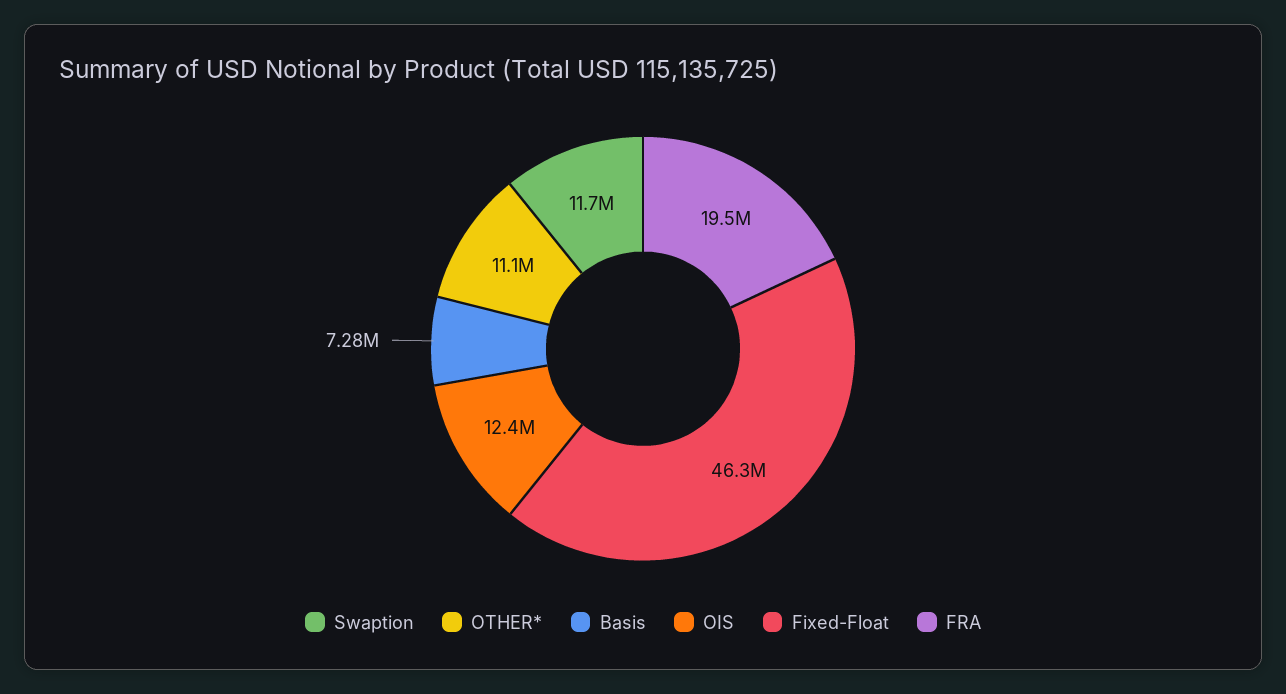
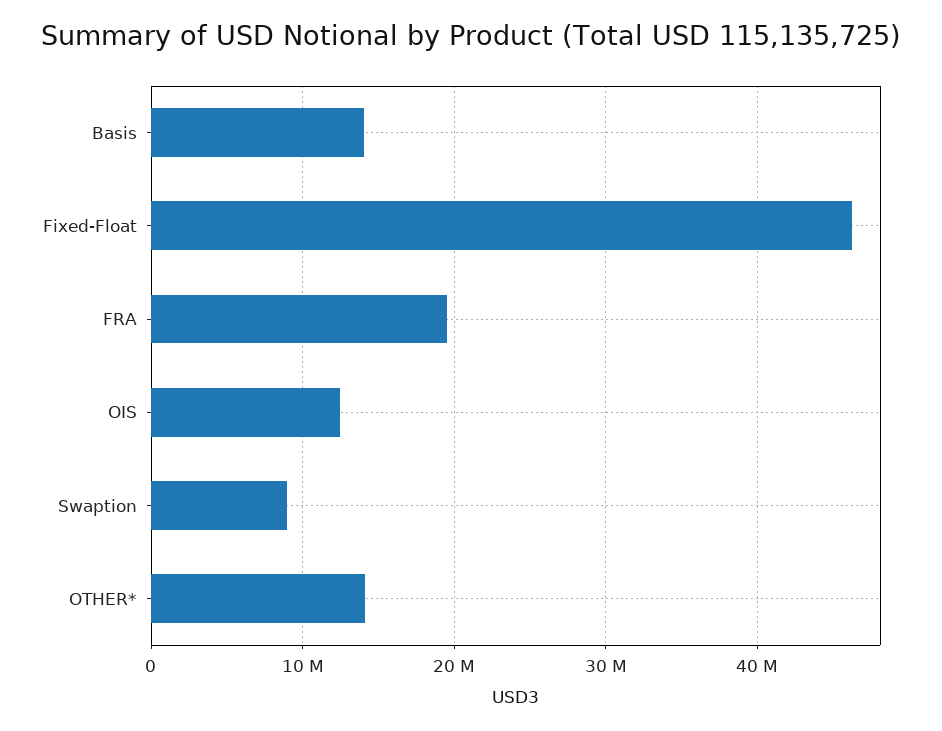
  {
-   "Swaption": 11700000,
+   "Swaption": 9000000,
-   "OTHER*": 11100000,
+   "OTHER*": 14000000,
-   "Basis": 7280000,
+   "Basis": 14000000,
    "OIS": 12400000,
    "Fixed-Float": 46300000,
    "FRA": 19500000
  }

